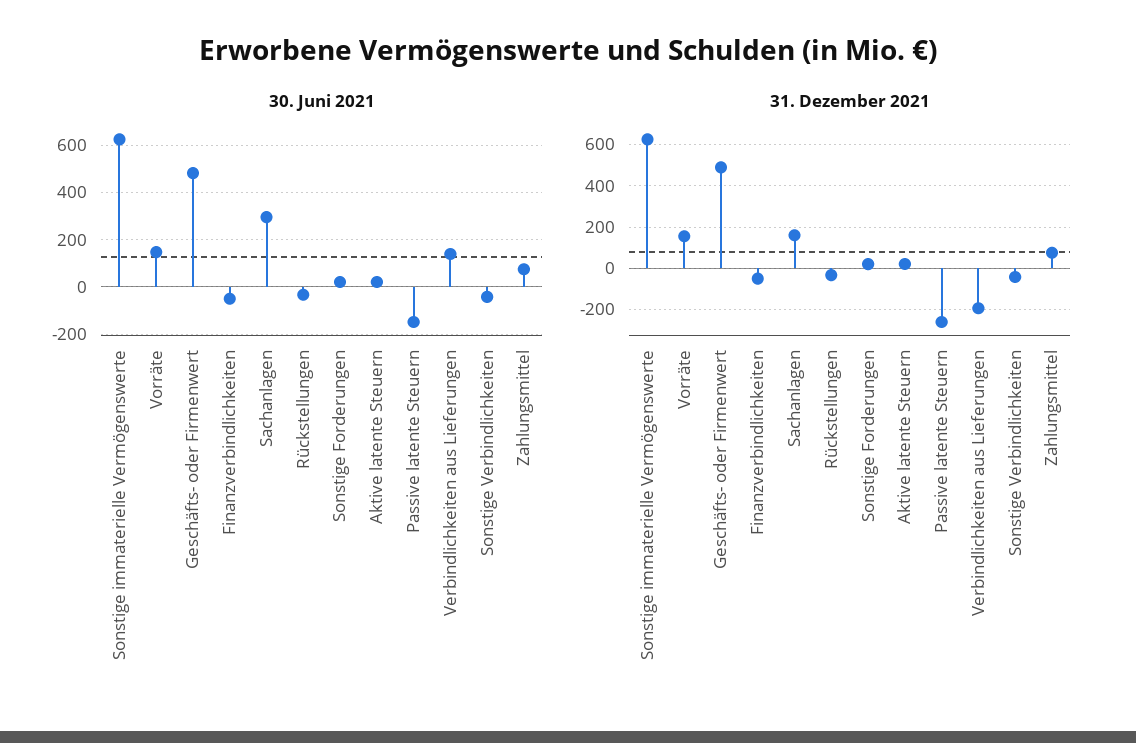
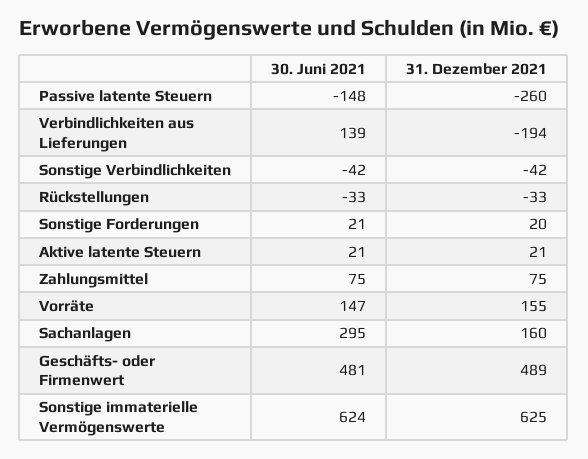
  {
    "30. Juni 2021": {
      "Sonstige immaterielle Vermögenswerte": 624,
      "Vorräte": 147,
      "Geschäfts- oder Firmenwert": 481,
-     "Finanzverbindlichkeiten": -50,
      "Sachanlagen": 295,
      "Rückstellungen": -33,
      "Sonstige Forderungen": 21,
      "Aktive latente Steuern": 21,
      "Passive latente Steuern": -148,
      "Verbindlichkeiten aus Lieferungen": 139,
      "Sonstige Verbindlichkeiten": -42,
      "Zahlungsmittel": 75
    },
    "31. Dezember 2021": {
      "Sonstige immaterielle Vermögenswerte": 625,
      "Vorräte": 155,
      "Geschäfts- oder Firmenwert": 489,
-     "Finanzverbindlichkeiten": -50,
      "Sachanlagen": 160,
      "Rückstellungen": -33,
      "Sonstige Forderungen": 20,
      "Aktive latente Steuern": 21,
      "Passive latente Steuern": -260,
      "Verbindlichkeiten aus Lieferungen": -194,
      "Sonstige Verbindlichkeiten": -42,
      "Zahlungsmittel": 75
    }
  }

